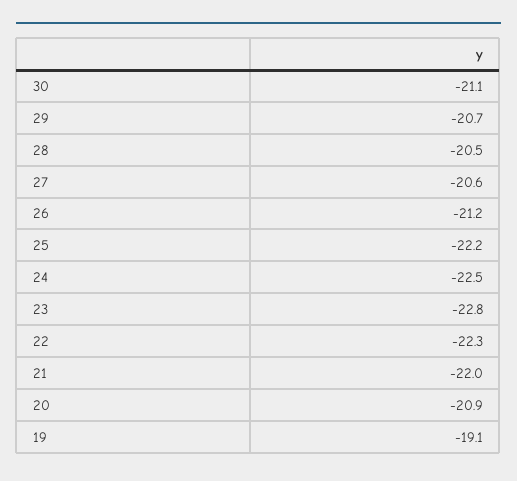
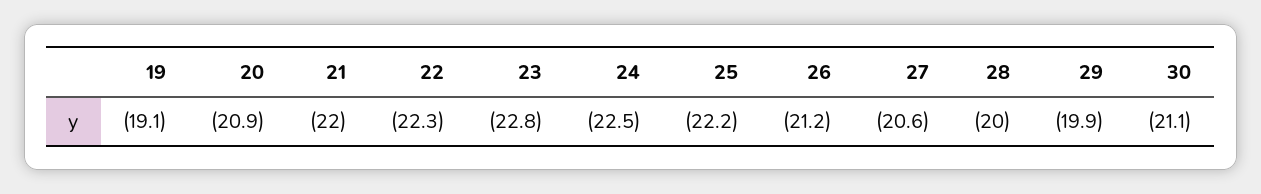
  {
    "30": -21.1,
-   "29": -20.7,
+   "29": -19.9,
-   "28": -20.5,
+   "28": -20,
    "27": -20.6,
    "26": -21.2,
    "25": -22.2,
    "24": -22.5,
    "23": -22.8,
    "22": -22.3,
    "21": -22,
    "20": -20.9,
    "19": -19.1
  }

